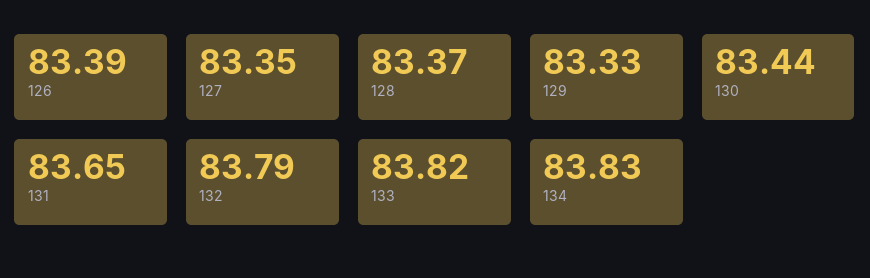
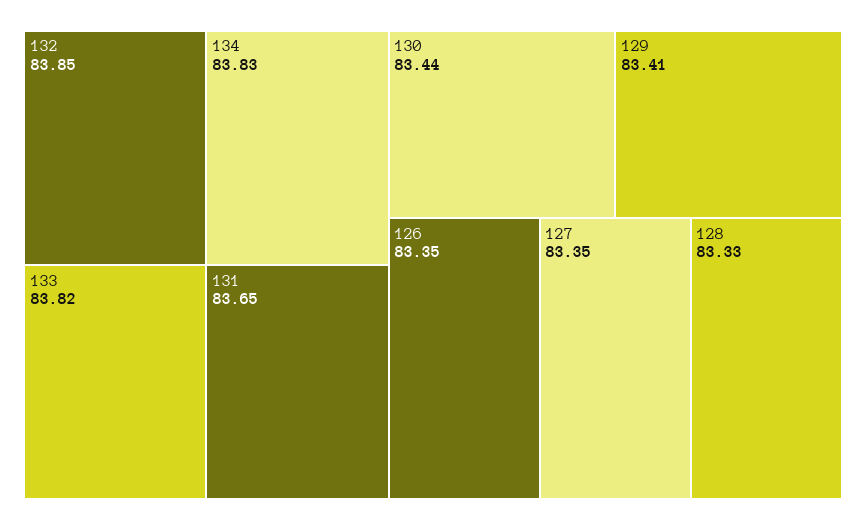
  {
-   "126": 83.39,
+   "126": 83.35,
    "127": 83.35,
-   "128": 83.37,
+   "128": 83.33,
-   "129": 83.33,
+   "129": 83.41,
    "130": 83.44,
    "131": 83.65,
-   "132": 83.79,
+   "132": 83.85,
    "133": 83.82,
    "134": 83.83
  }

